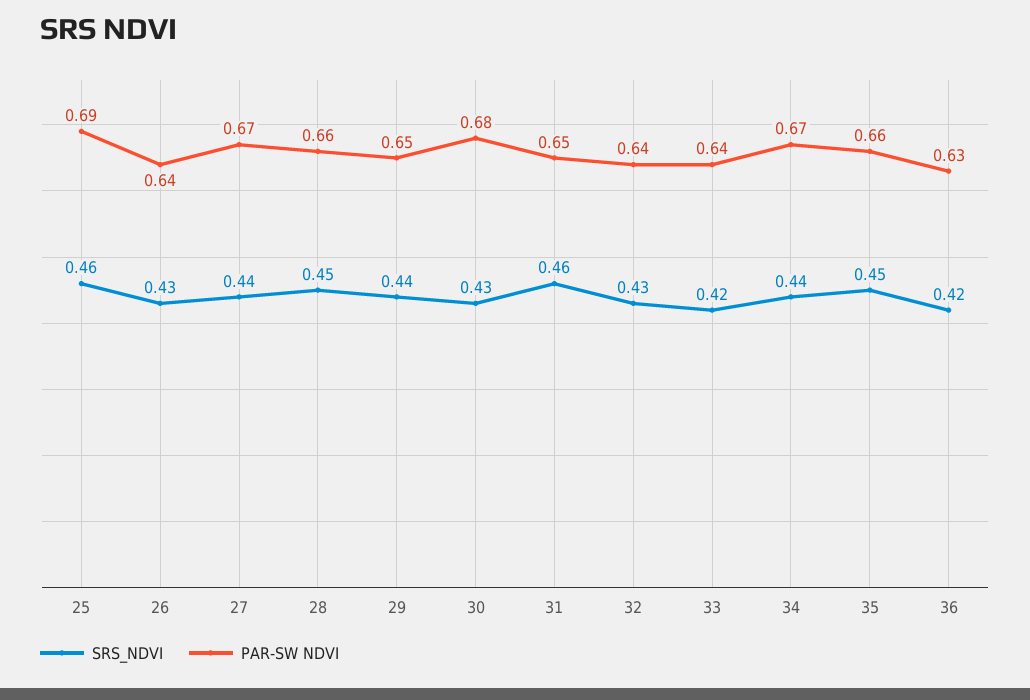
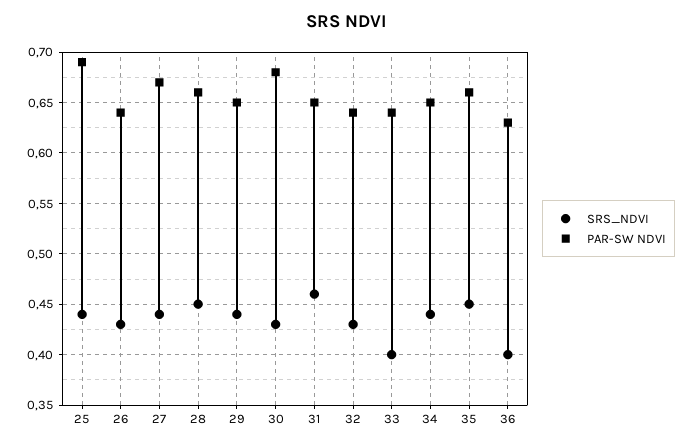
  {
    "SRS_NDVI": {
-     "25": 0.46,
+     "25": 0.44,
      "26": 0.43,
      "27": 0.44,
      "28": 0.45,
      "29": 0.44,
      "30": 0.43,
      "31": 0.46,
      "32": 0.43,
-     "33": 0.42,
+     "33": 0.4,
      "34": 0.44,
      "35": 0.45,
-     "36": 0.42
+     "36": 0.4
    },
    "PAR-SW NDVI": {
      "25": 0.69,
      "26": 0.64,
      "27": 0.67,
      "28": 0.66,
      "29": 0.65,
      "30": 0.68,
      "31": 0.65,
      "32": 0.64,
      "33": 0.64,
-     "34": 0.67,
+     "34": 0.65,
      "35": 0.66,
      "36": 0.63
    }
  }

